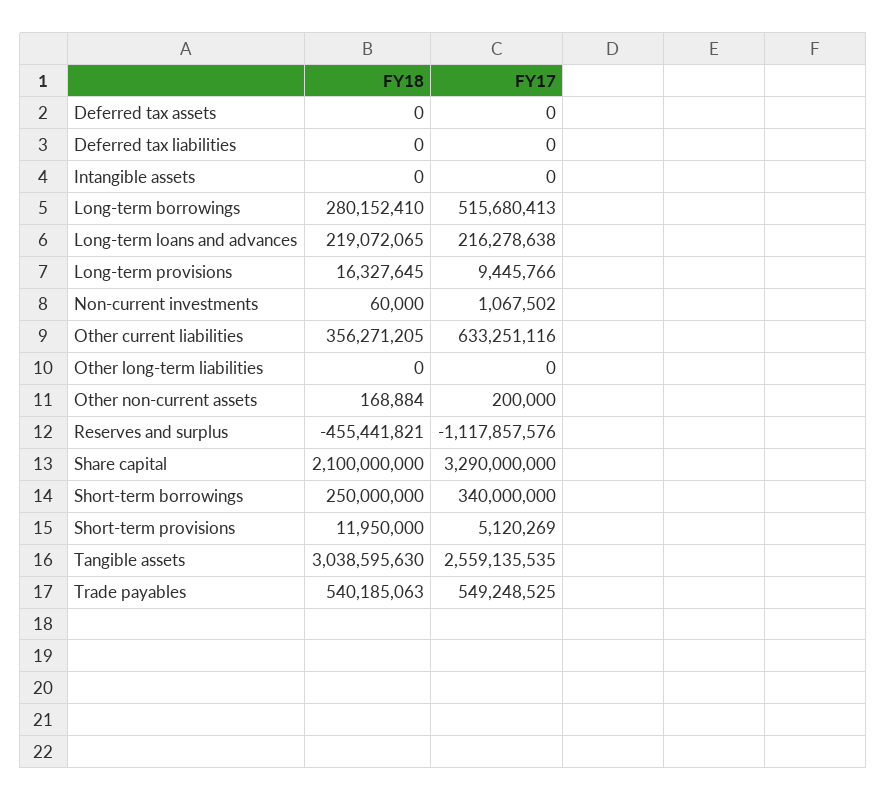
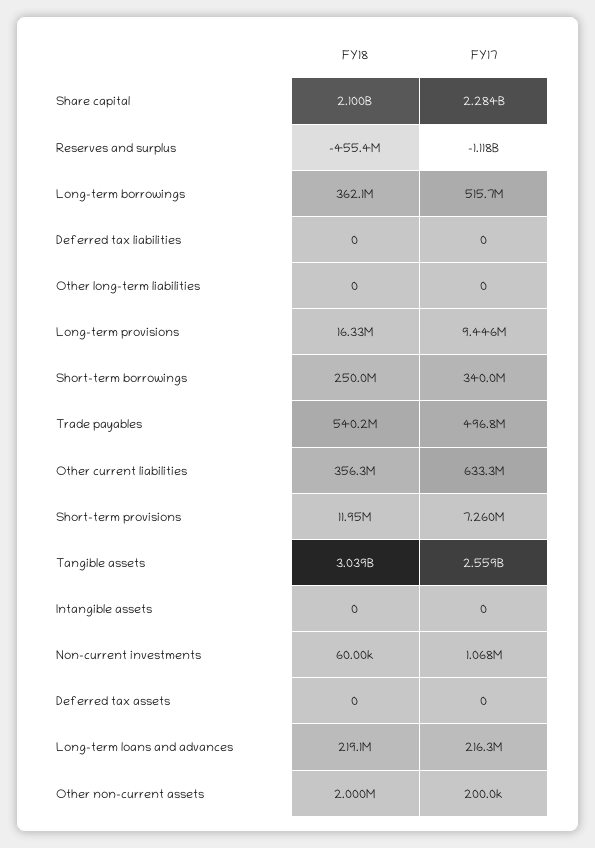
  {
    "FY18": {
      "Deferred tax assets": 0,
      "Deferred tax liabilities": 0,
      "Intangible assets": 0,
-     "Long-term borrowings": 280152410,
+     "Long-term borrowings": 362100000,
      "Long-term loans and advances": 219072065,
      "Long-term provisions": 16327645,
      "Non-current investments": 60000,
      "Other current liabilities": 356271205,
      "Other long-term liabilities": 0,
-     "Other non-current assets": 168884,
+     "Other non-current assets": 2000000,
      "Reserves and surplus": -455441821,
      "Share capital": 2100000000,
      "Short-term borrowings": 250000000,
      "Short-term provisions": 11950000,
      "Tangible assets": 3038595630,
      "Trade payables": 540185063
    },
    "FY17": {
      "Deferred tax assets": 0,
      "Deferred tax liabilities": 0,
      "Intangible assets": 0,
      "Long-term borrowings": 515680413,
      "Long-term loans and advances": 216278638,
      "Long-term provisions": 9445766,
      "Non-current investments": 1067502,
      "Other current liabilities": 633251116,
      "Other long-term liabilities": 0,
      "Other non-current assets": 200000,
      "Reserves and surplus": -1117857576,
-     "Share capital": 3290000000,
+     "Share capital": 2284000000,
      "Short-term borrowings": 340000000,
-     "Short-term provisions": 5120269,
+     "Short-term provisions": 7260000,
      "Tangible assets": 2559135535,
-     "Trade payables": 549248525
+     "Trade payables": 496800000
    }
  }

